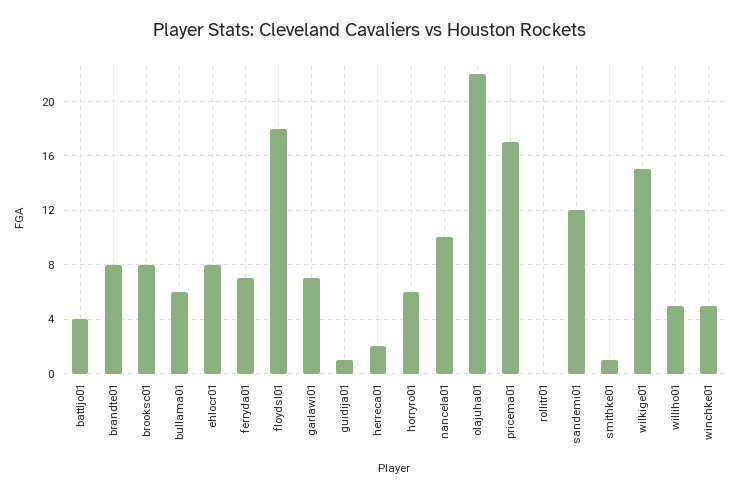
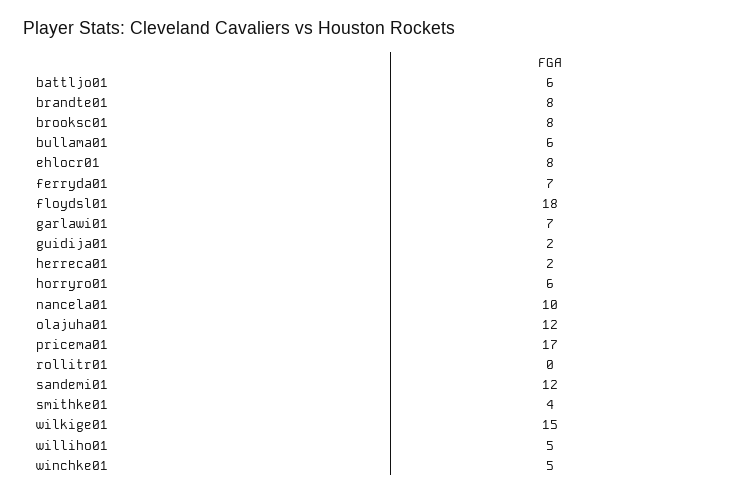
  {
-   "battljo01": 4,
+   "battljo01": 6,
    "brandte01": 8,
    "brooksc01": 8,
    "bullama01": 6,
    "ehlocr01": 8,
    "ferryda01": 7,
    "floydsl01": 18,
    "garlawi01": 7,
-   "guidija01": 1,
+   "guidija01": 2,
    "herreca01": 2,
    "horryro01": 6,
    "nancela01": 10,
-   "olajuha01": 22,
+   "olajuha01": 12,
    "pricema01": 17,
    "rollitr01": 0,
    "sandemi01": 12,
-   "smithke01": 1,
+   "smithke01": 4,
    "wilkige01": 15,
    "williho01": 5,
    "winchke01": 5
  }

